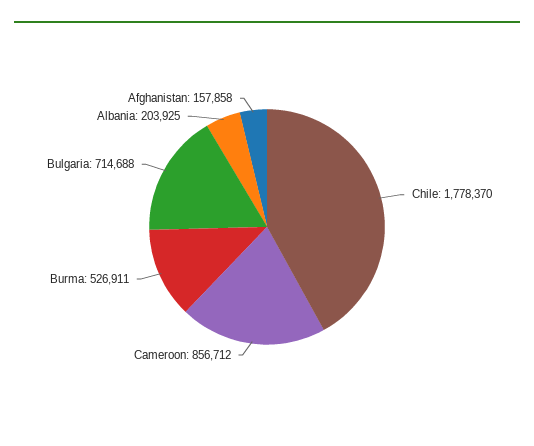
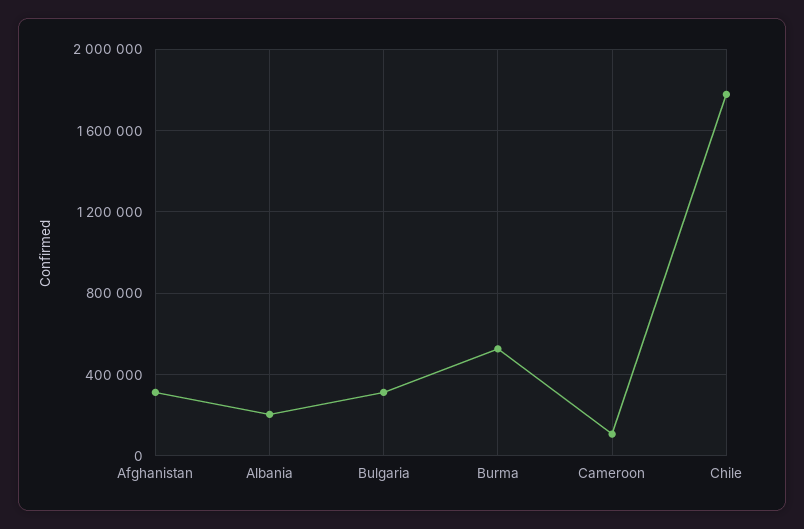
  {
    "Chile": 1778370,
-   "Cameroon": 856712,
+   "Cameroon": 100000,
    "Burma": 526911,
-   "Bulgaria": 714688,
+   "Bulgaria": 300000,
    "Albania": 203925,
-   "Afghanistan": 157858
+   "Afghanistan": 300000
  }

